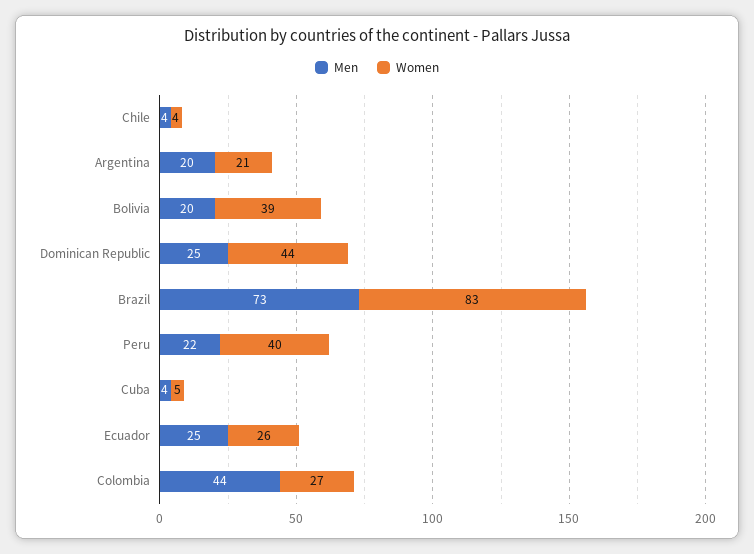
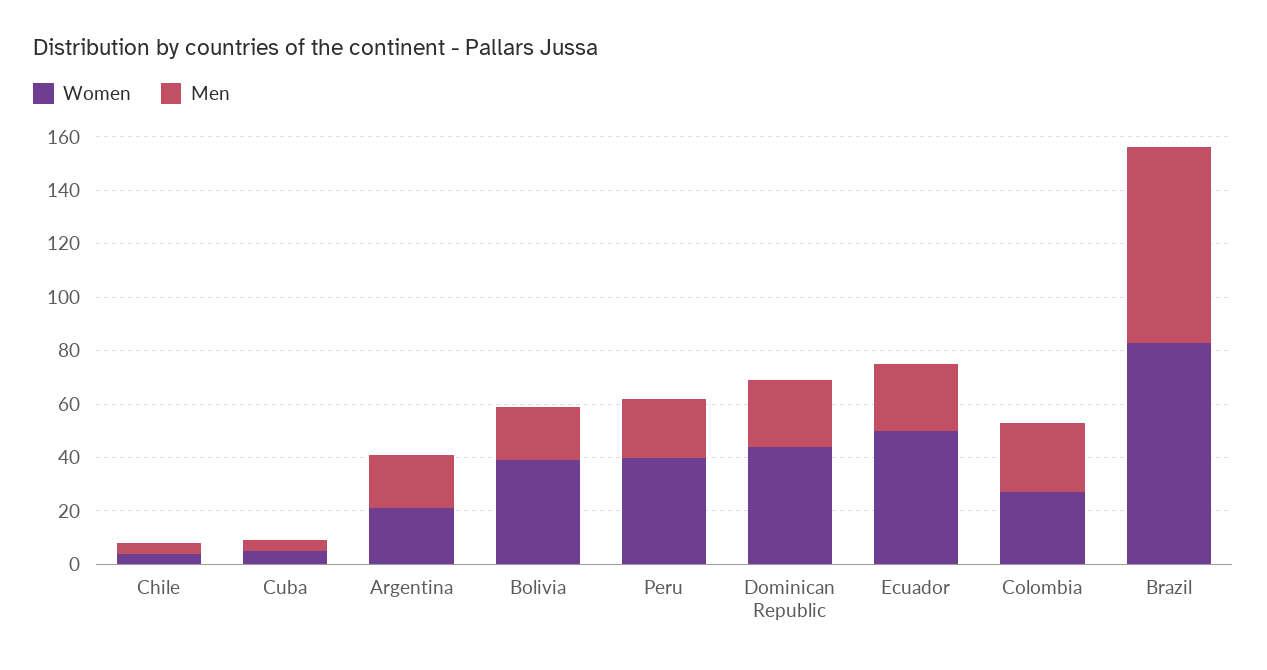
  {
    "Men": {
      "Chile": 4,
      "Argentina": 20,
      "Bolivia": 20,
      "Dominican Republic": 25,
      "Brazil": 73,
      "Peru": 22,
      "Cuba": 4,
      "Ecuador": 25,
-     "Colombia": 44
+     "Colombia": 25
    },
    "Women": {
      "Chile": 4,
      "Argentina": 21,
      "Bolivia": 39,
      "Dominican Republic": 44,
      "Brazil": 83,
      "Peru": 40,
      "Cuba": 5,
-     "Ecuador": 26,
+     "Ecuador": 50,
      "Colombia": 27
    }
  }

